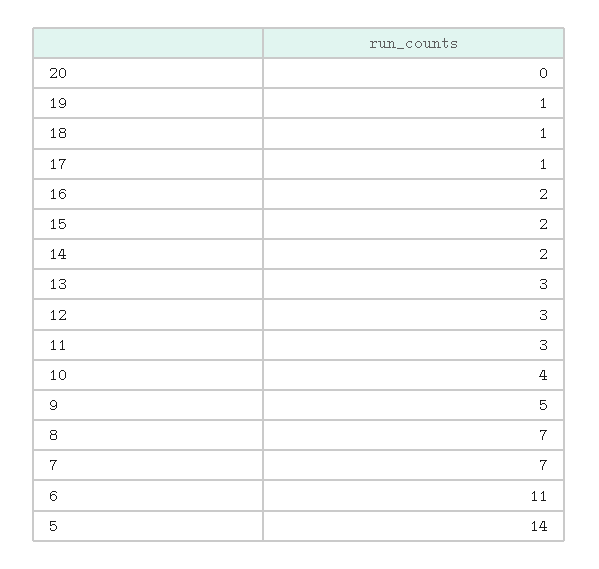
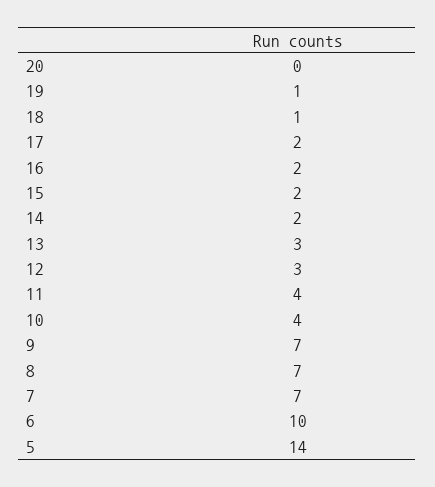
  {
    "20": 0,
    "19": 1,
    "18": 1,
-   "17": 1,
+   "17": 2,
    "16": 2,
    "15": 2,
    "14": 2,
    "13": 3,
    "12": 3,
-   "11": 3,
+   "11": 4,
    "10": 4,
-   "9": 5,
+   "9": 7,
    "8": 7,
    "7": 7,
-   "6": 11,
+   "6": 10,
    "5": 14
  }

